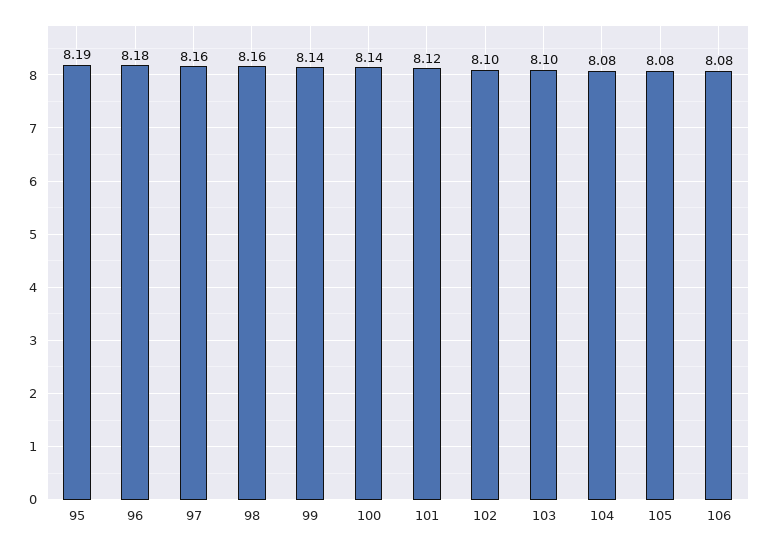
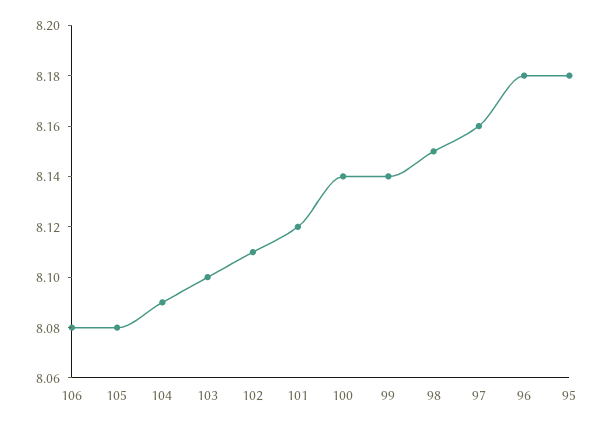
  {
-   "95": 8.19,
+   "95": 8.18,
    "96": 8.18,
    "97": 8.16,
-   "98": 8.16,
+   "98": 8.15,
    "99": 8.14,
    "100": 8.14,
    "101": 8.12,
-   "102": 8.1,
+   "102": 8.11,
    "103": 8.1,
-   "104": 8.08,
+   "104": 8.09,
    "105": 8.08,
    "106": 8.08
  }

